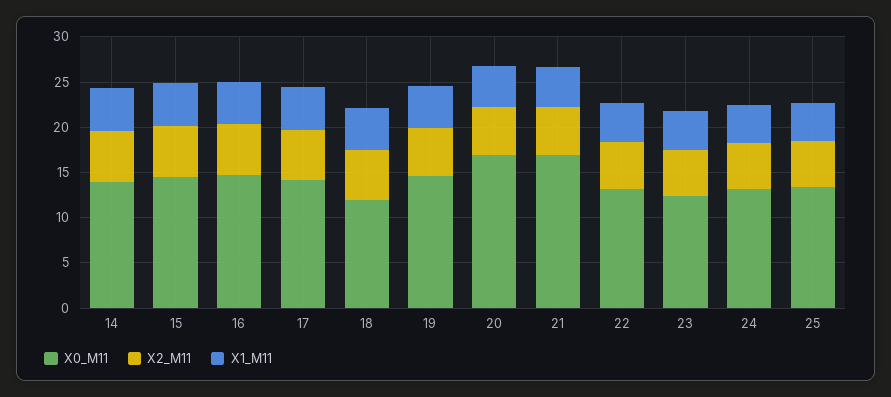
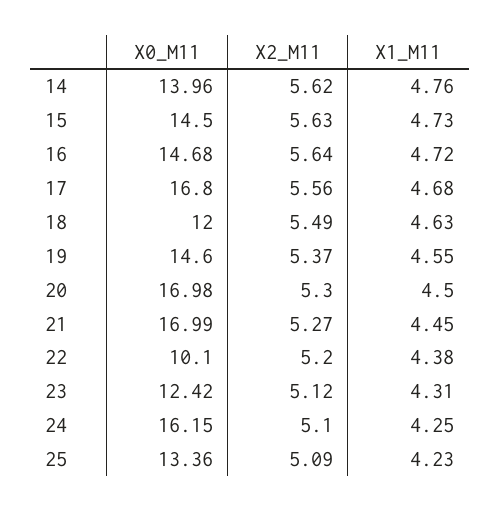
  {
    "X0_M11": {
      "14": 13.96,
      "15": 14.5,
      "16": 14.68,
-     "17": 14,
+     "17": 16.8,
      "18": 12,
      "19": 14.6,
      "20": 16.98,
      "21": 16.99,
-     "22": 13,
+     "22": 10.1,
      "23": 12.42,
-     "24": 13,
+     "24": 16.15,
      "25": 13.36
    },
    "X2_M11": {
      "14": 5.62,
      "15": 5.63,
      "16": 5.64,
      "17": 5.56,
      "18": 5.49,
      "19": 5.37,
      "20": 5.3,
      "21": 5.27,
      "22": 5.2,
      "23": 5.12,
      "24": 5.1,
      "25": 5.09
    },
    "X1_M11": {
      "14": 4.76,
      "15": 4.73,
      "16": 4.72,
      "17": 4.68,
      "18": 4.63,
      "19": 4.55,
      "20": 4.5,
      "21": 4.45,
      "22": 4.38,
      "23": 4.31,
      "24": 4.25,
      "25": 4.23
    }
  }

